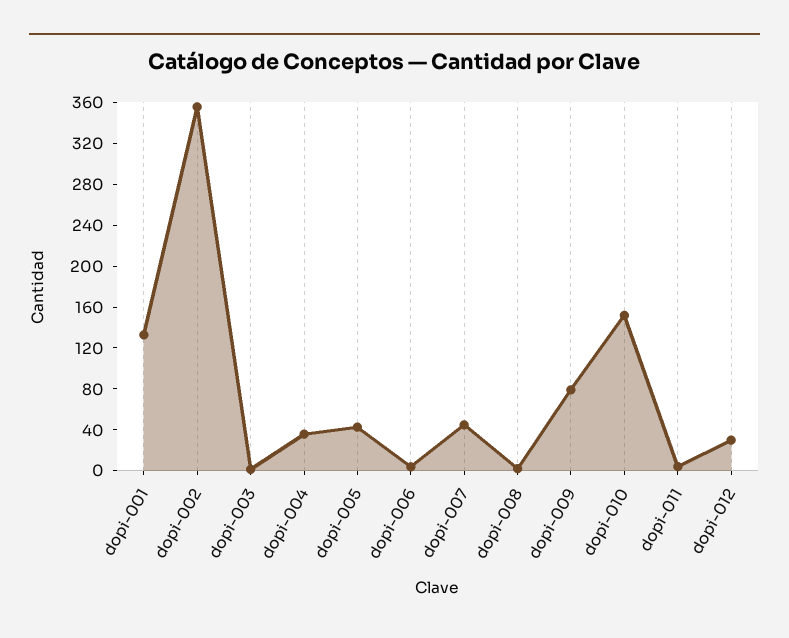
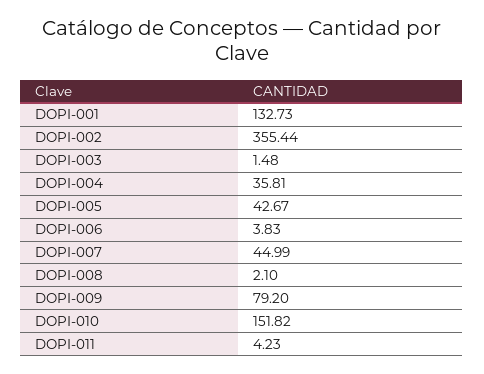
  {
    "dopi-001": 132.73,
    "dopi-002": 355.44,
    "dopi-003": 1.48,
    "dopi-004": 35.81,
    "dopi-005": 42.67,
    "dopi-006": 3.83,
    "dopi-007": 44.99,
    "dopi-008": 2.1,
    "dopi-009": 79.2,
    "dopi-010": 151.82,
-   "dopi-011": 4.23,
+   "dopi-011": 4.23
-   "dopi-012": 30
  }

